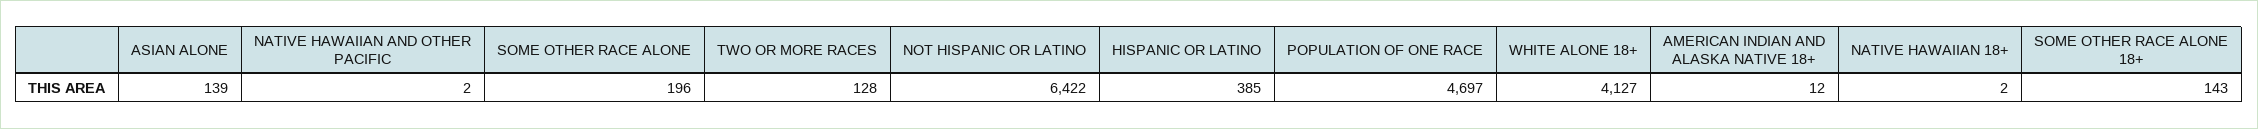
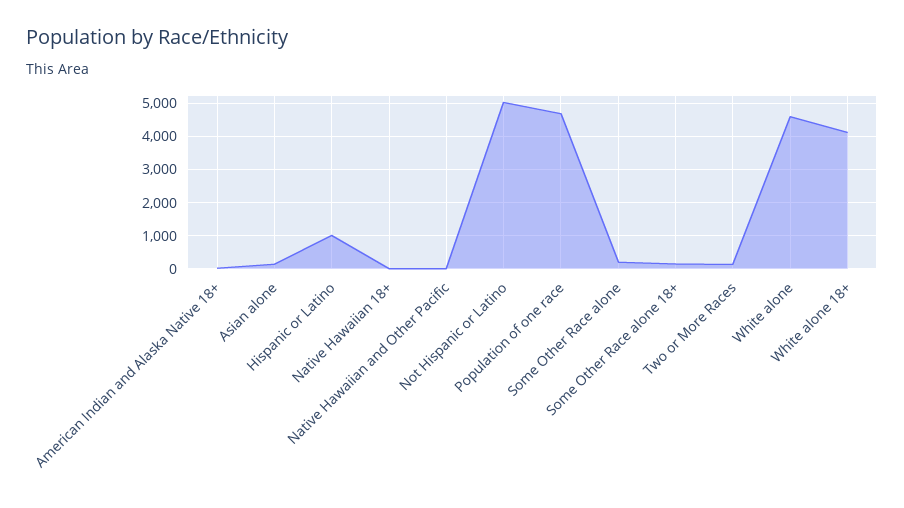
  {
    "ASIAN ALONE": 139,
    "NATIVE HAWAIIAN AND OTHER PACIFIC": 2,
    "SOME OTHER RACE ALONE": 196,
    "TWO OR MORE RACES": 128,
-   "NOT HISPANIC OR LATINO": 6422,
+   "NOT HISPANIC OR LATINO": 5000,
-   "HISPANIC OR LATINO": 385,
+   "HISPANIC OR LATINO": 1000,
    "POPULATION OF ONE RACE": 4697,
    "WHITE ALONE 18+": 4127,
    "AMERICAN INDIAN AND ALASKA NATIVE 18+": 12,
    "NATIVE HAWAIIAN 18+": 2,
-   "SOME OTHER RACE ALONE 18+": 143
+   "SOME OTHER RACE ALONE 18+": 143,
+   "White alone": 4600
  }

